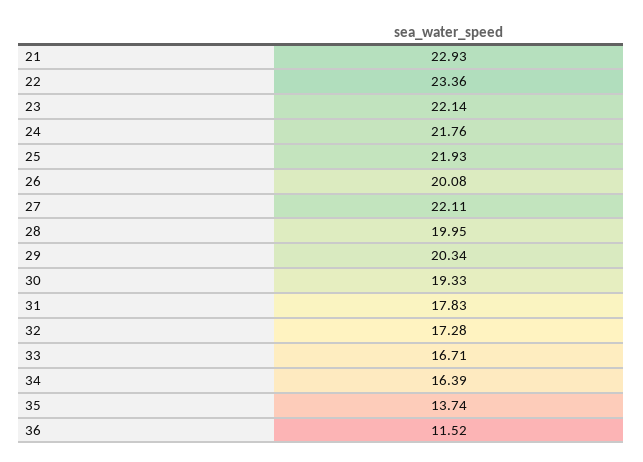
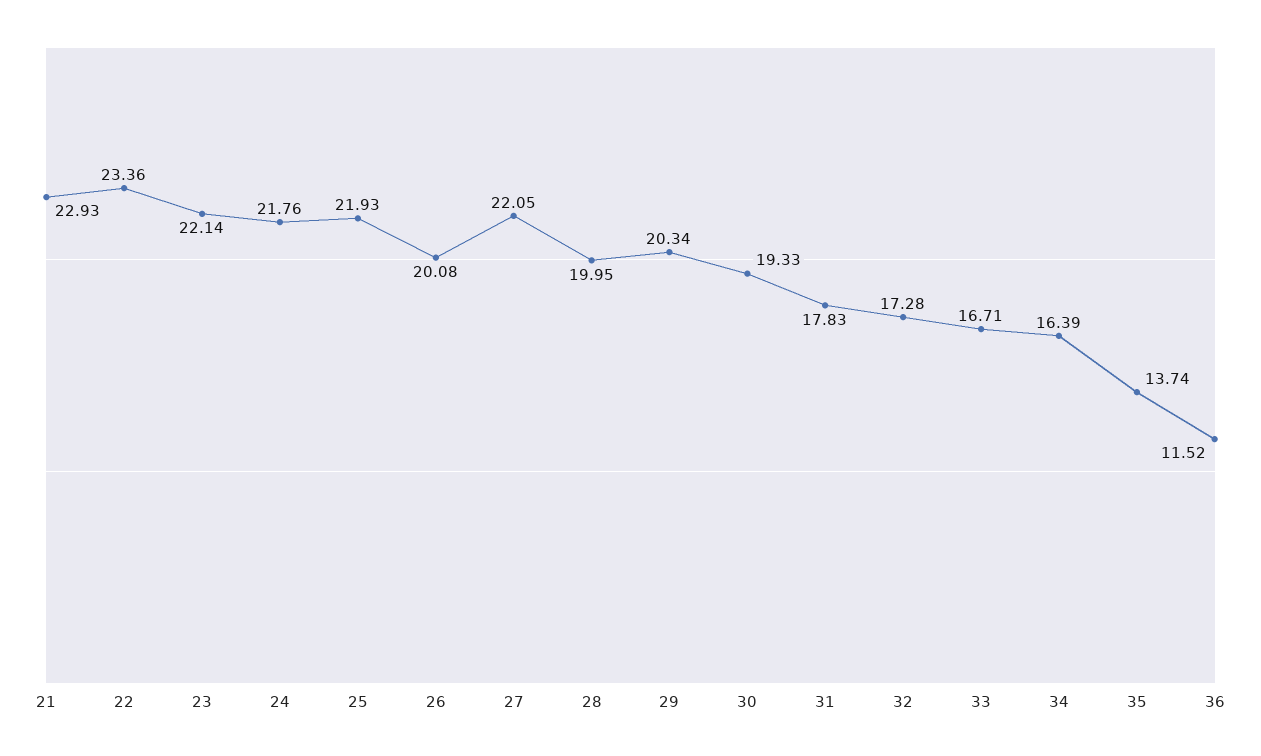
  {
    "21": 22.93,
    "22": 23.36,
    "23": 22.14,
    "24": 21.76,
    "25": 21.93,
    "26": 20.08,
-   "27": 22.11,
+   "27": 22.05,
    "28": 19.95,
    "29": 20.34,
    "30": 19.33,
    "31": 17.83,
    "32": 17.28,
    "33": 16.71,
    "34": 16.39,
    "35": 13.74,
    "36": 11.52
  }

